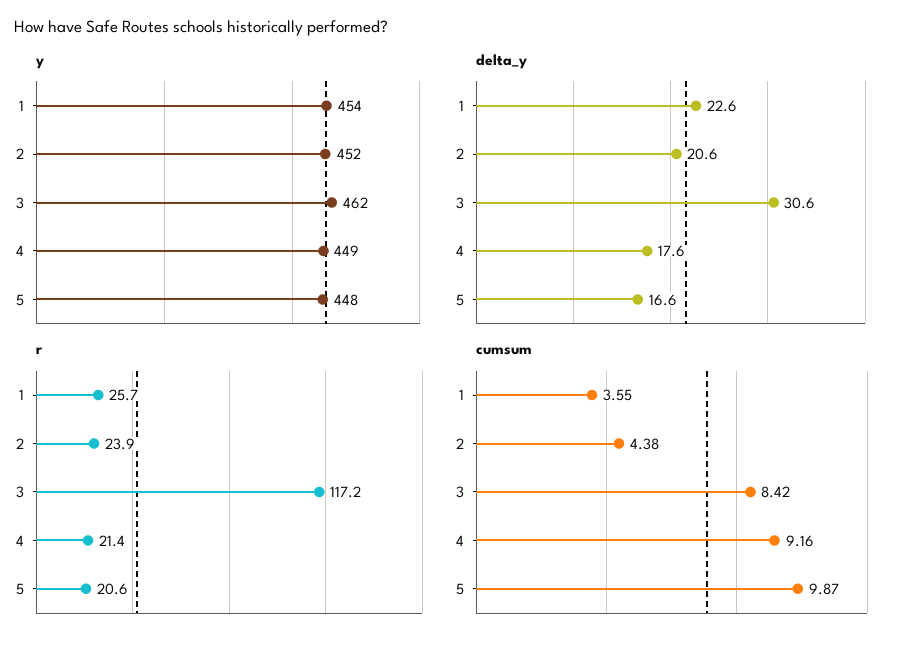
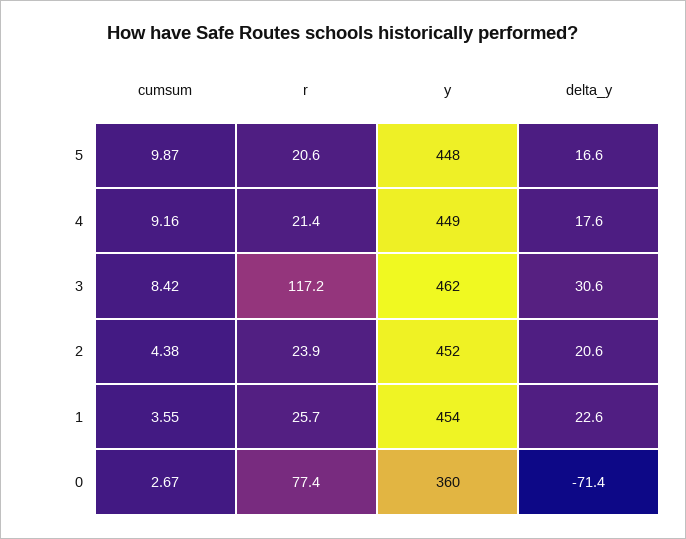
  {
    "y": {
      "1": 454,
      "2": 452,
      "3": 462,
      "4": 449,
-     "5": 448
+     "5": 448,
+     "0": 360
    },
    "delta_y": {
      "1": 22.6,
      "2": 20.6,
      "3": 30.6,
      "4": 17.6,
-     "5": 16.6
+     "5": 16.6,
+     "0": -71.4
    },
    "r": {
      "1": 25.7,
      "2": 23.9,
      "3": 117.2,
      "4": 21.4,
-     "5": 20.6
+     "5": 20.6,
+     "0": 77.4
    },
    "cumsum": {
      "1": 3.55,
      "2": 4.38,
      "3": 8.42,
      "4": 9.16,
-     "5": 9.87
+     "5": 9.87,
+     "0": 2.67
    }
  }

